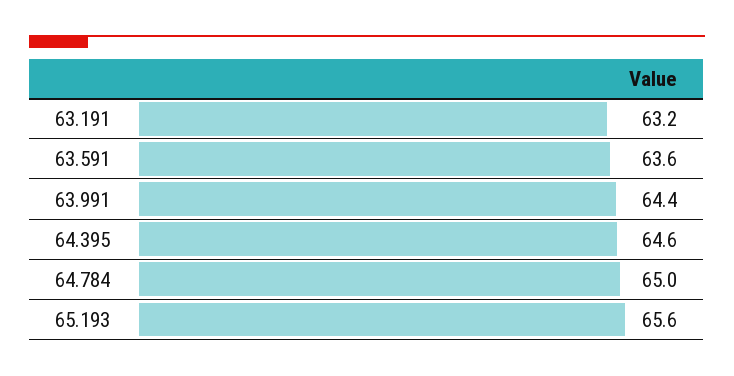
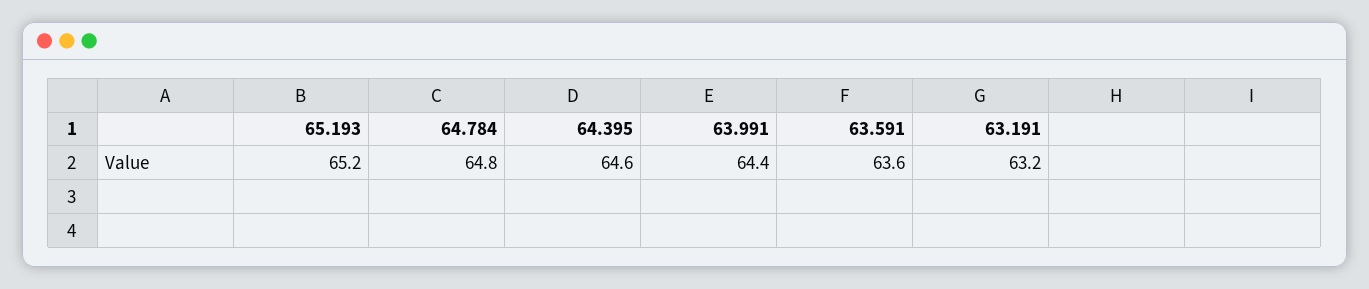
  {
    "63.191": 63.2,
    "63.591": 63.6,
    "63.991": 64.4,
    "64.395": 64.6,
-   "64.784": 65,
+   "64.784": 64.8,
-   "65.193": 65.6
+   "65.193": 65.2
  }

